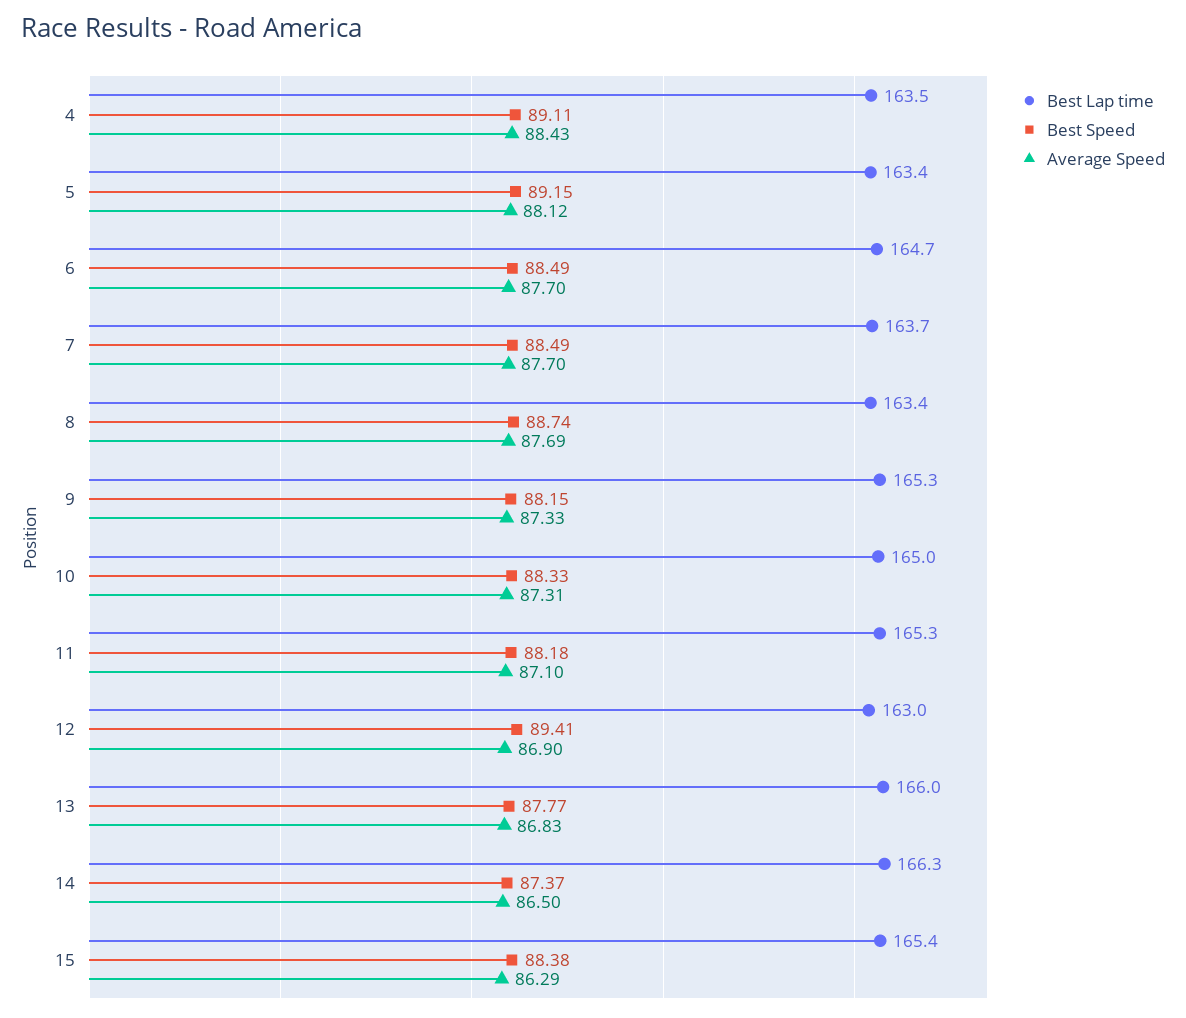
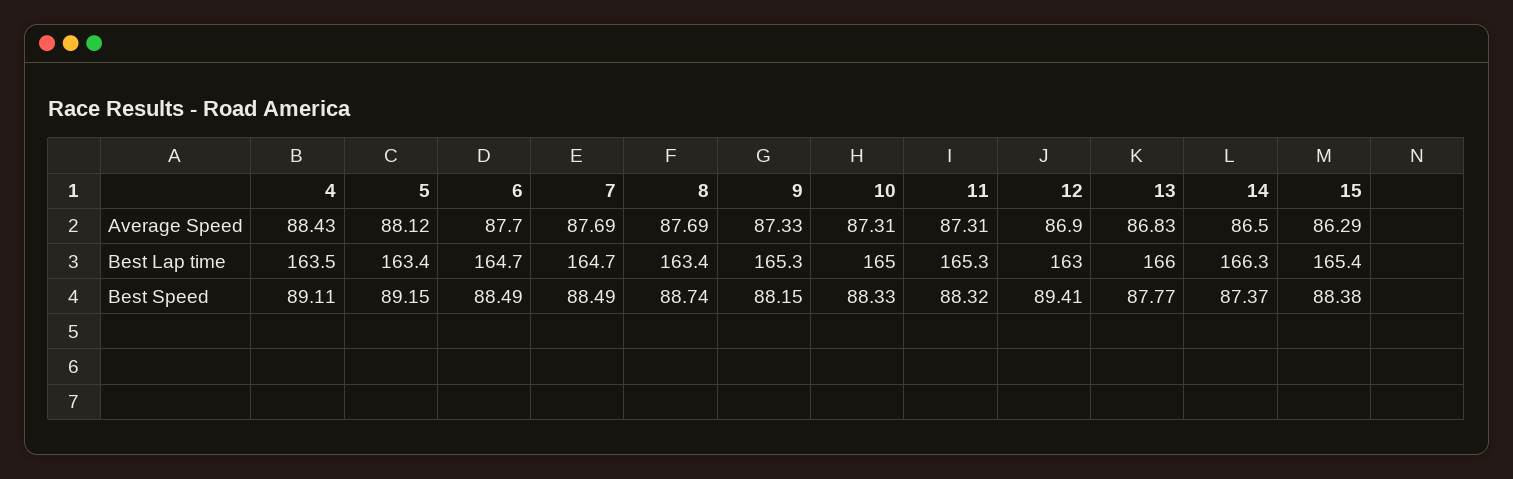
  {
    "Best Lap time": {
      "4": 163.5,
      "5": 163.4,
      "6": 164.7,
-     "7": 163.7,
+     "7": 164.7,
      "8": 163.4,
      "9": 165.3,
      "10": 165,
      "11": 165.3,
      "12": 163,
      "13": 166,
      "14": 166.3,
      "15": 165.4
    },
    "Best Speed": {
      "4": 89.11,
      "5": 89.15,
      "6": 88.49,
      "7": 88.49,
      "8": 88.74,
      "9": 88.15,
      "10": 88.33,
-     "11": 88.18,
+     "11": 88.32,
      "12": 89.41,
      "13": 87.77,
      "14": 87.37,
      "15": 88.38
    },
    "Average Speed": {
      "4": 88.43,
      "5": 88.12,
      "6": 87.7,
-     "7": 87.7,
+     "7": 87.69,
      "8": 87.69,
      "9": 87.33,
      "10": 87.31,
-     "11": 87.1,
+     "11": 87.31,
      "12": 86.9,
      "13": 86.83,
      "14": 86.5,
      "15": 86.29
    }
  }

